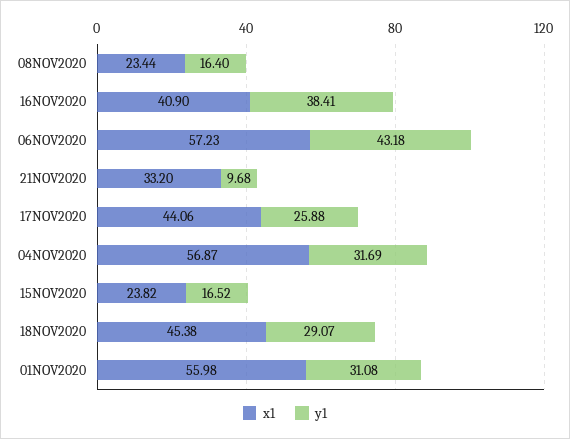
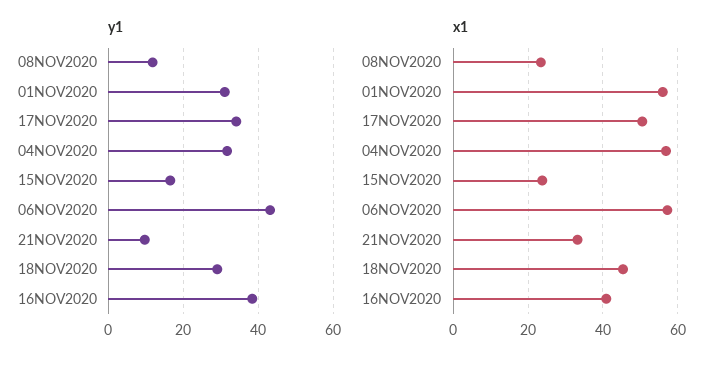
  {
    "x1": {
      "08NOV2020": 23.44,
      "16NOV2020": 40.9,
      "06NOV2020": 57.23,
      "21NOV2020": 33.2,
-     "17NOV2020": 44.06,
+     "17NOV2020": 50,
      "04NOV2020": 56.87,
      "15NOV2020": 23.82,
      "18NOV2020": 45.38,
      "01NOV2020": 55.98
    },
    "y1": {
-     "08NOV2020": 16.4,
+     "08NOV2020": 12,
      "16NOV2020": 38.41,
      "06NOV2020": 43.18,
      "21NOV2020": 9.68,
-     "17NOV2020": 25.88,
+     "17NOV2020": 34,
      "04NOV2020": 31.69,
      "15NOV2020": 16.52,
      "18NOV2020": 29.07,
      "01NOV2020": 31.08
    }
  }

